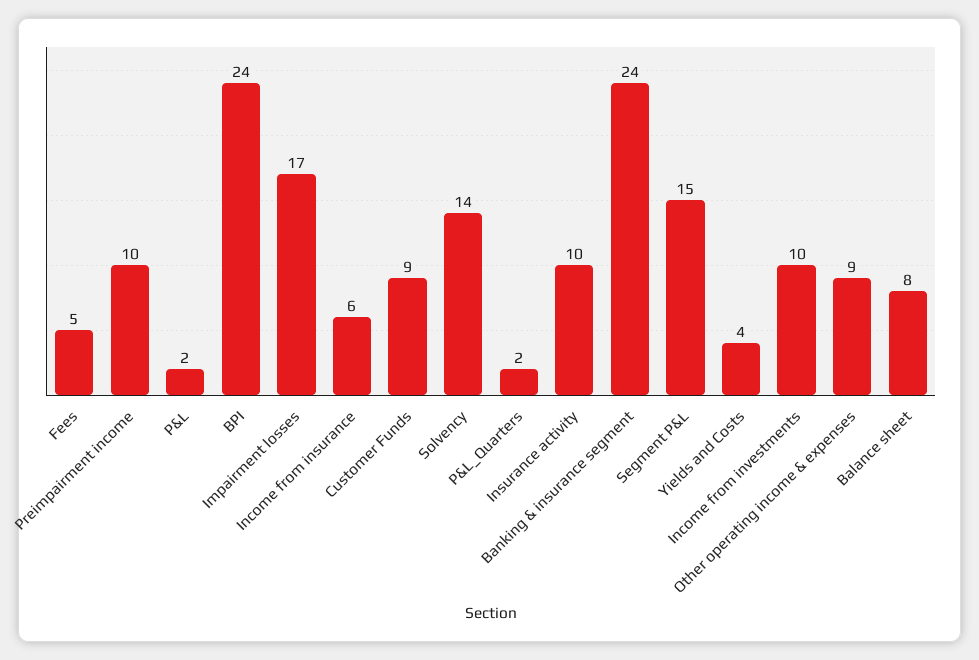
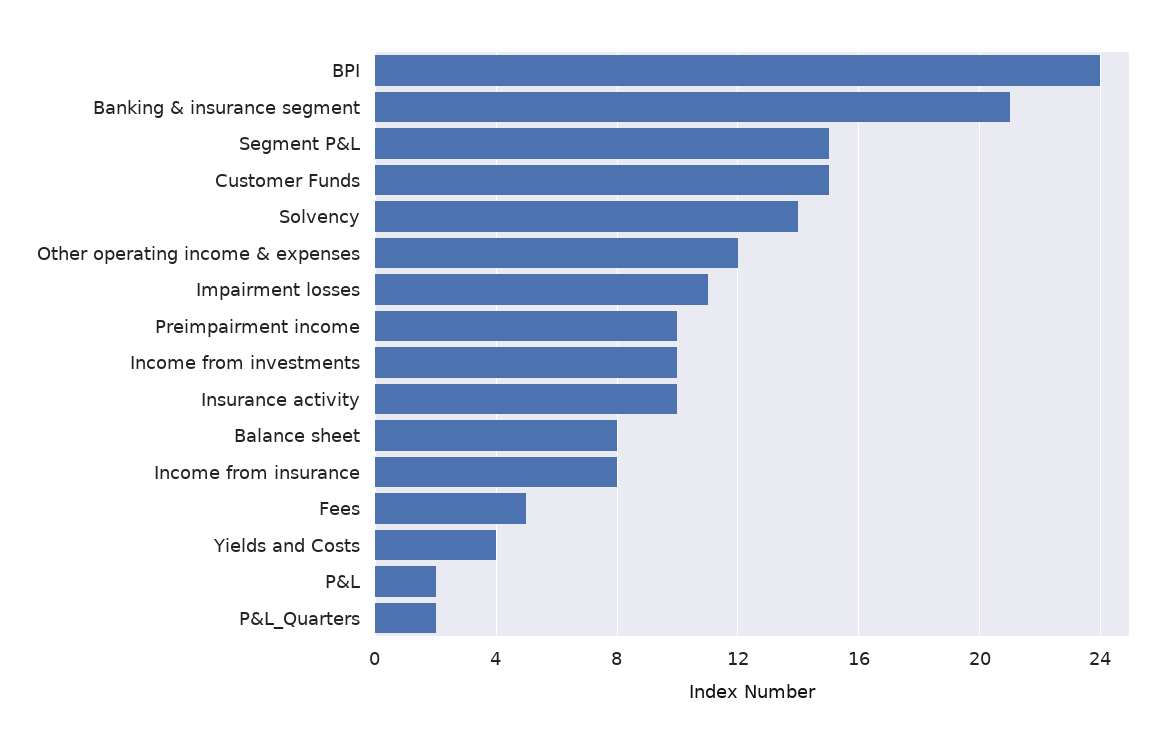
  {
    "Fees": 5,
    "Preimpairment income": 10,
    "P&L": 2,
    "BPI": 24,
-   "Impairment losses": 17,
+   "Impairment losses": 11,
-   "Income from insurance": 6,
+   "Income from insurance": 8,
-   "Customer Funds": 9,
+   "Customer Funds": 15,
    "Solvency": 14,
    "P&L_Quarters": 2,
    "Insurance activity": 10,
-   "Banking & insurance segment": 24,
+   "Banking & insurance segment": 21,
    "Segment P&L": 15,
    "Yields and Costs": 4,
    "Income from investments": 10,
-   "Other operating income & expenses": 9,
+   "Other operating income & expenses": 12,
    "Balance sheet": 8
  }

